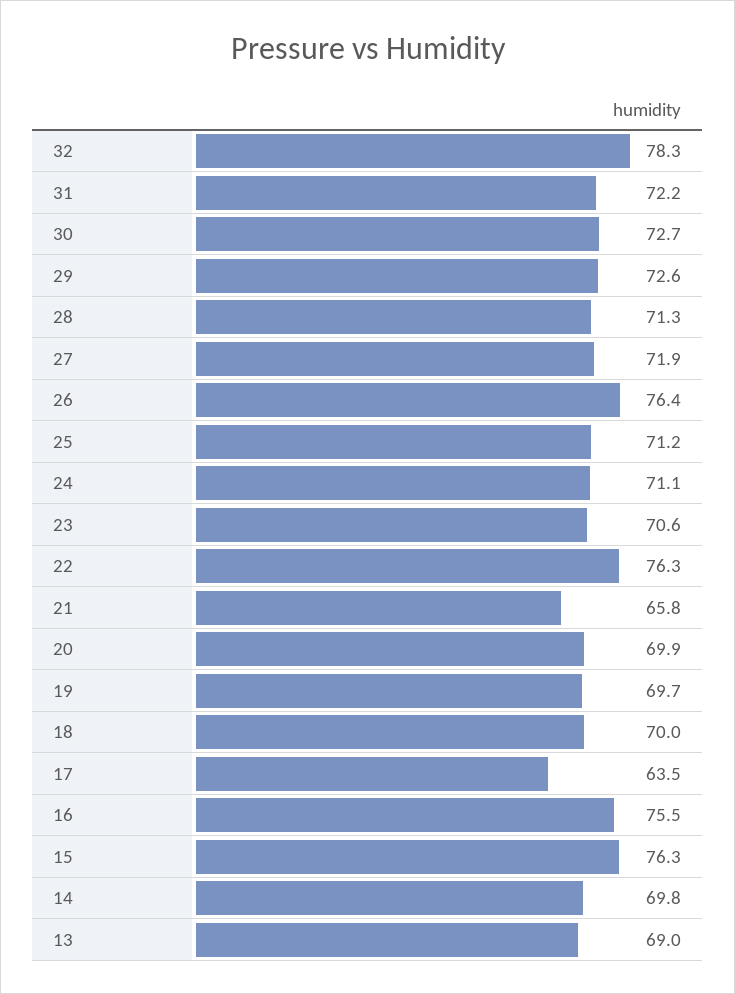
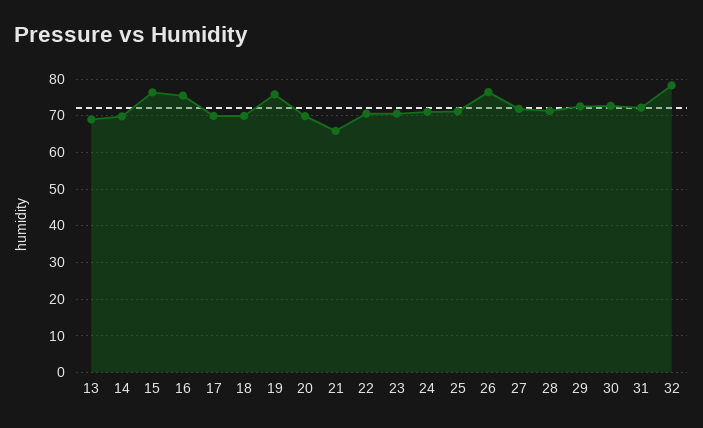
  {
    "32": 78.3,
    "31": 72.2,
    "30": 72.7,
    "29": 72.6,
    "28": 71.3,
    "27": 71.9,
    "26": 76.4,
    "25": 71.2,
    "24": 71.1,
    "23": 70.6,
-   "22": 76.3,
+   "22": 70,
    "21": 65.8,
    "20": 69.9,
-   "19": 69.7,
+   "19": 76,
    "18": 70,
-   "17": 63.5,
+   "17": 70,
    "16": 75.5,
    "15": 76.3,
    "14": 69.8,
    "13": 69
  }

